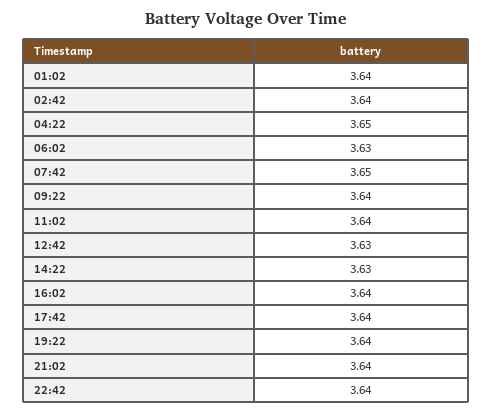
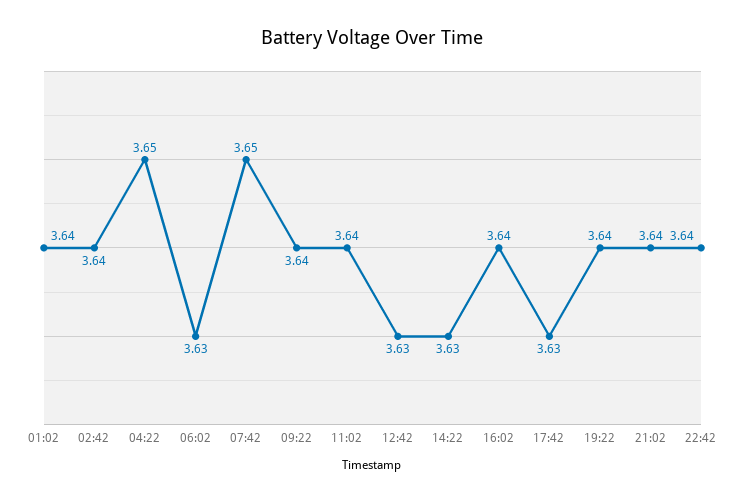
  {
    "01:02": 3.64,
    "02:42": 3.64,
    "04:22": 3.65,
    "06:02": 3.63,
    "07:42": 3.65,
    "09:22": 3.64,
    "11:02": 3.64,
    "12:42": 3.63,
    "14:22": 3.63,
    "16:02": 3.64,
-   "17:42": 3.64,
+   "17:42": 3.63,
    "19:22": 3.64,
    "21:02": 3.64,
    "22:42": 3.64
  }

